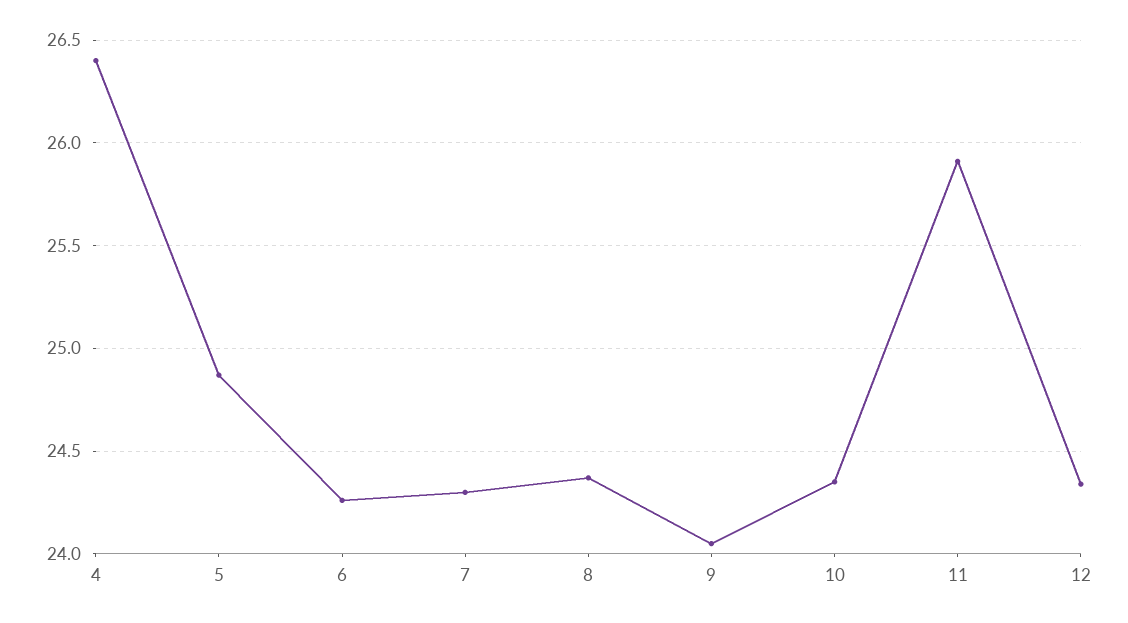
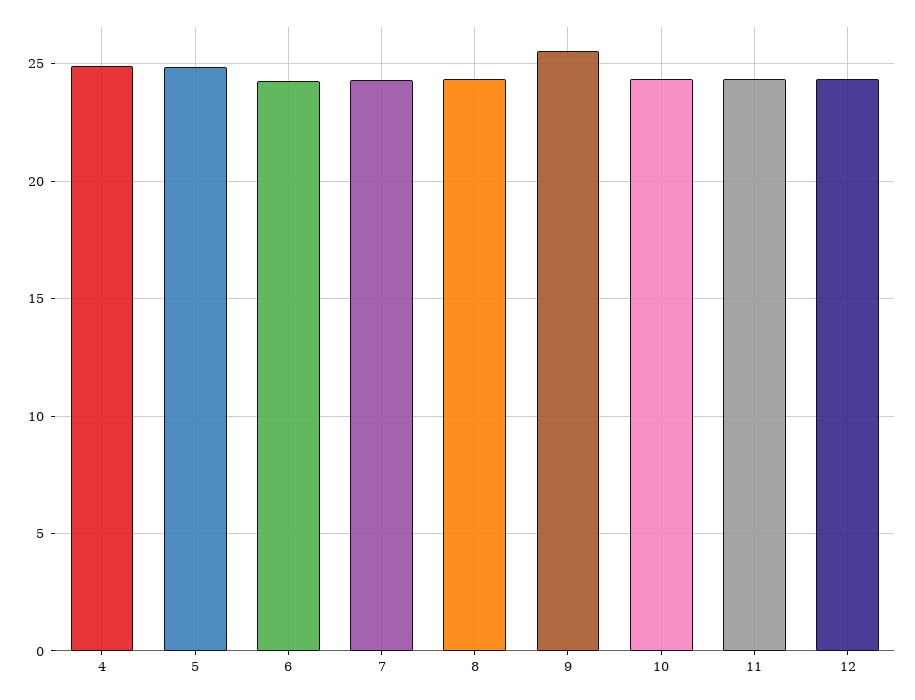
  {
-   "4": 26.4,
+   "4": 25,
    "5": 24.85,
    "6": 24.25,
    "7": 24.3,
    "8": 24.35,
-   "9": 24.05,
+   "9": 25.5,
    "10": 24.35,
-   "11": 25.9,
+   "11": 24.5,
    "12": 24.35
  }

